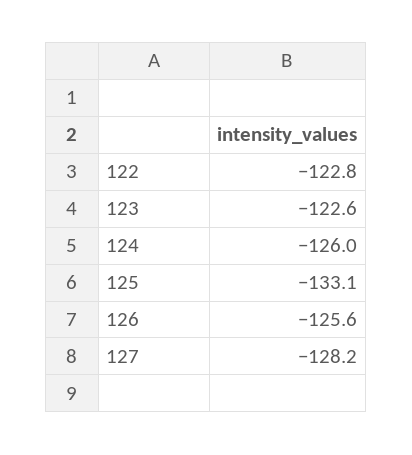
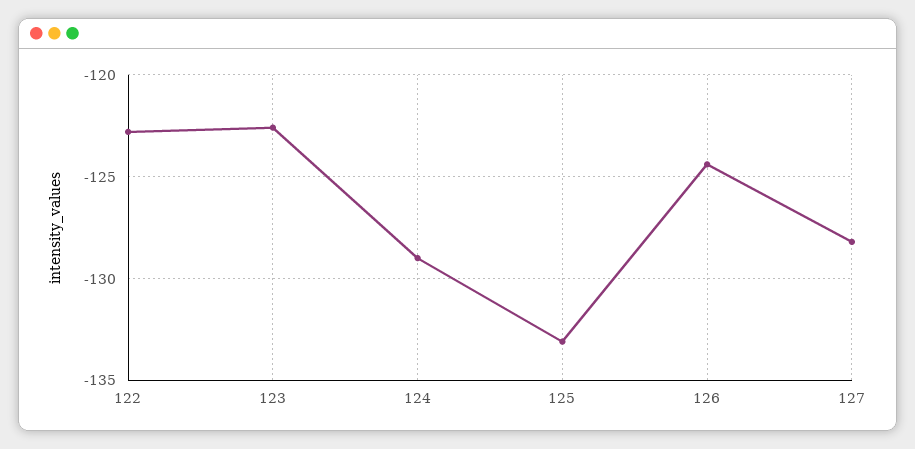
  {
    "122": -122.8,
    "123": -122.6,
-   "124": -126,
+   "124": -129,
    "125": -133.1,
-   "126": -125.6,
+   "126": -124.5,
    "127": -128.2
  }

